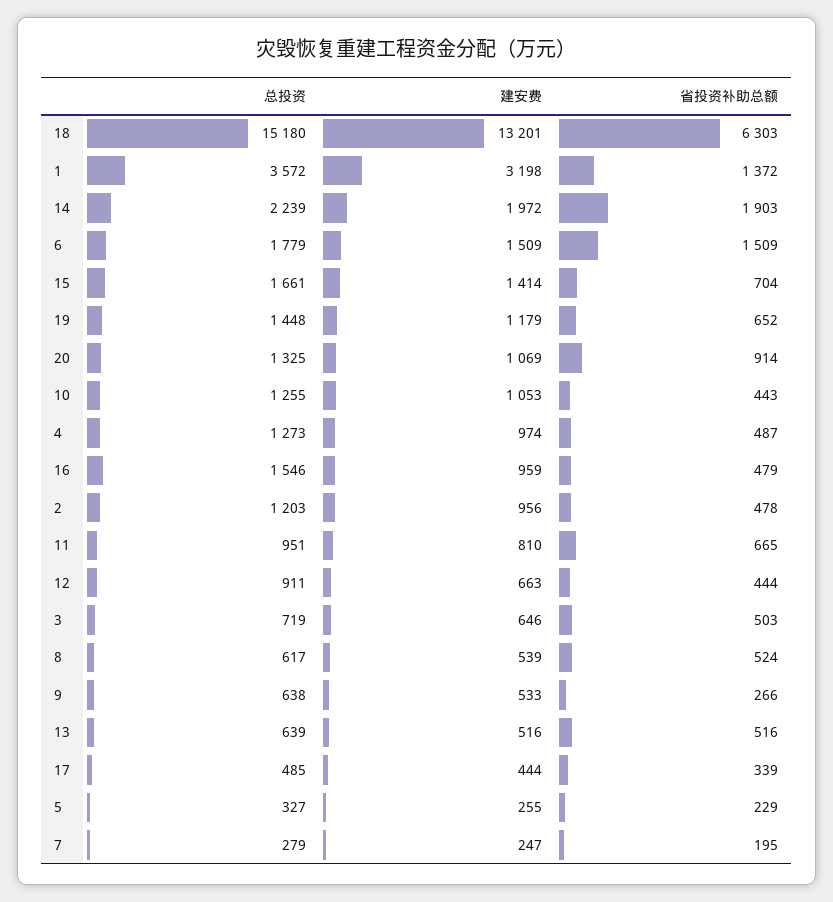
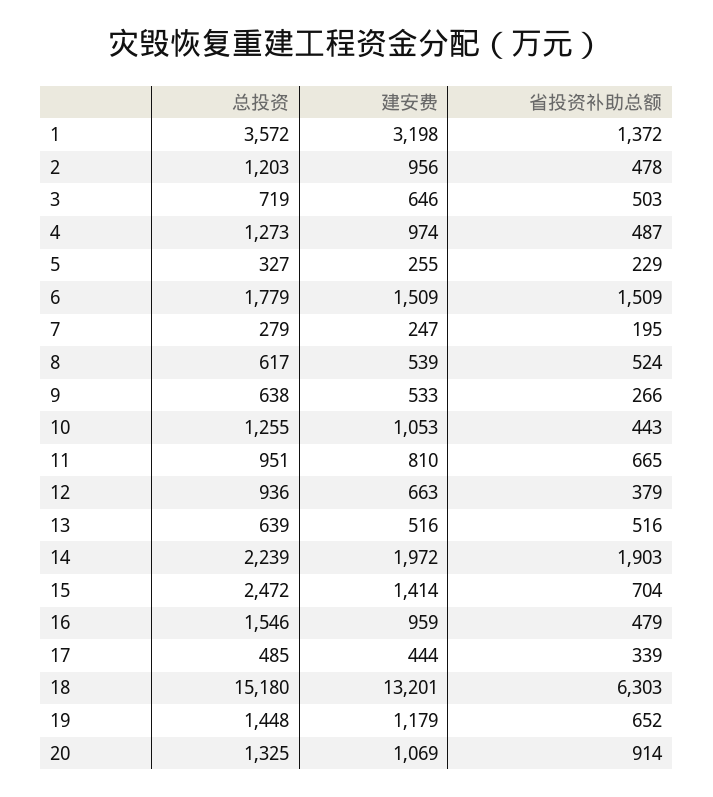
  {
    "总投资": {
      "18": 15180,
      "1": 3572,
      "14": 2239,
      "6": 1779,
-     "15": 1661,
+     "15": 2472,
      "19": 1448,
      "20": 1325,
      "10": 1255,
      "4": 1273,
      "16": 1546,
      "2": 1203,
      "11": 951,
-     "12": 911,
+     "12": 936,
      "3": 719,
      "8": 617,
      "9": 638,
      "13": 639,
      "17": 485,
      "5": 327,
      "7": 279
    },
    "建安费": {
      "18": 13201,
      "1": 3198,
      "14": 1972,
      "6": 1509,
      "15": 1414,
      "19": 1179,
      "20": 1069,
      "10": 1053,
      "4": 974,
      "16": 959,
      "2": 956,
      "11": 810,
      "12": 663,
      "3": 646,
      "8": 539,
      "9": 533,
      "13": 516,
      "17": 444,
      "5": 255,
      "7": 247
    },
    "省投资补助总额": {
      "18": 6303,
      "1": 1372,
      "14": 1903,
      "6": 1509,
      "15": 704,
      "19": 652,
      "20": 914,
      "10": 443,
      "4": 487,
      "16": 479,
      "2": 478,
      "11": 665,
-     "12": 444,
+     "12": 379,
      "3": 503,
      "8": 524,
      "9": 266,
      "13": 516,
      "17": 339,
      "5": 229,
      "7": 195
    }
  }

